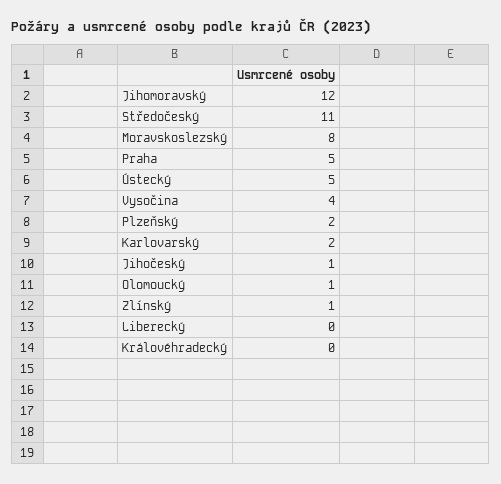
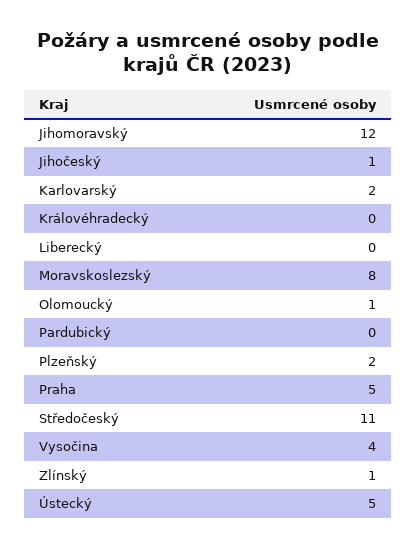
  {
    "Jihomoravský": 12,
    "Středočeský": 11,
    "Moravskoslezský": 8,
    "Praha": 5,
    "Ústecký": 5,
    "Vysočina": 4,
    "Plzeňský": 2,
    "Karlovarský": 2,
    "Jihočeský": 1,
    "Olomoucký": 1,
    "Zlínský": 1,
    "Liberecký": 0,
-   "Královéhradecký": 0
+   "Královéhradecký": 0,
+   "Pardubický": 0
  }

